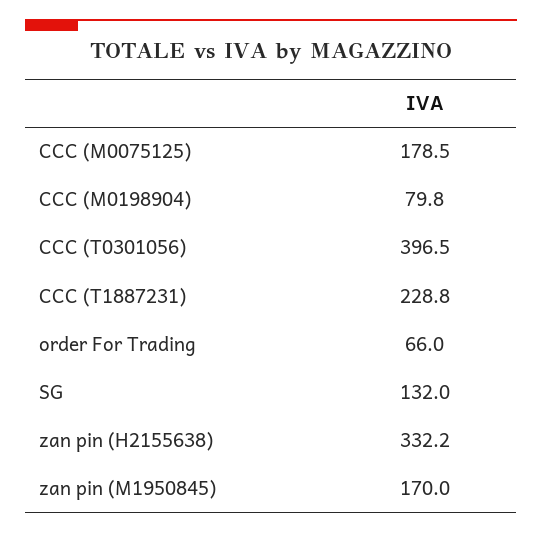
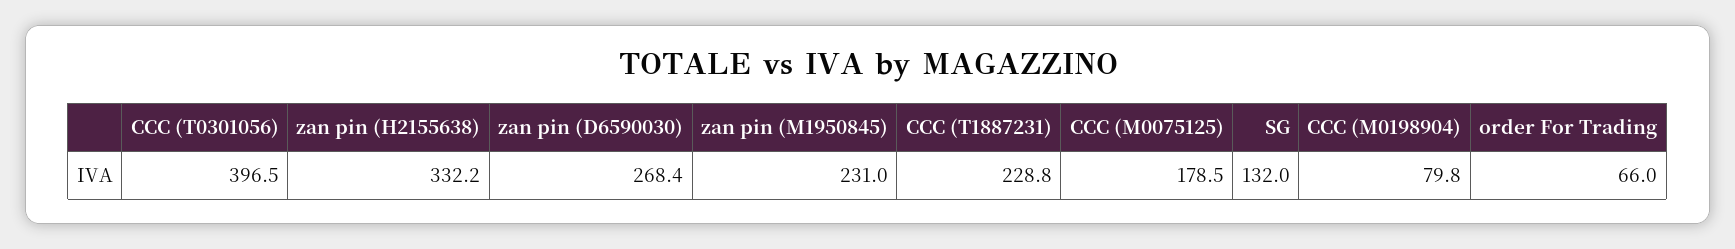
  {
    "CCC (M0075125)": 178.5,
    "CCC (M0198904)": 79.8,
    "CCC (T0301056)": 396.5,
    "CCC (T1887231)": 228.8,
    "order For Trading": 66,
    "SG": 132,
    "zan pin (H2155638)": 332.2,
-   "zan pin (M1950845)": 170
+   "zan pin (M1950845)": 231,
+   "zan pin (D6590030)": 268.4
  }

